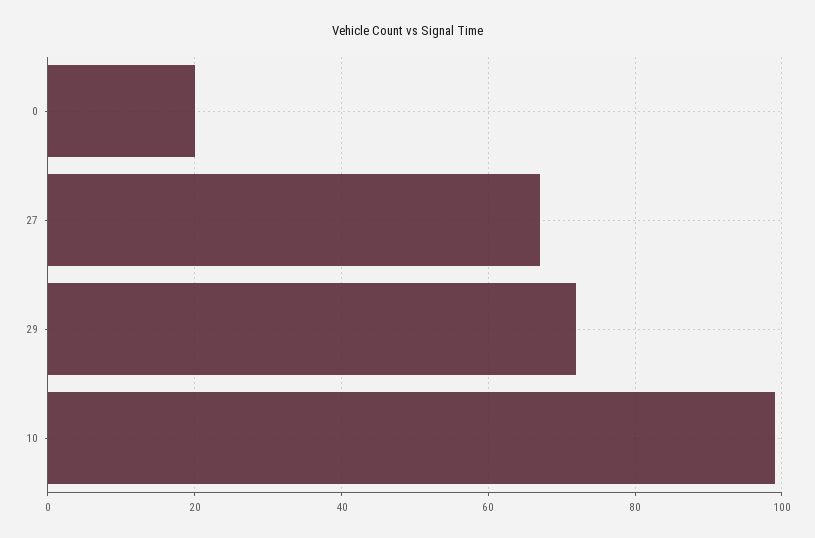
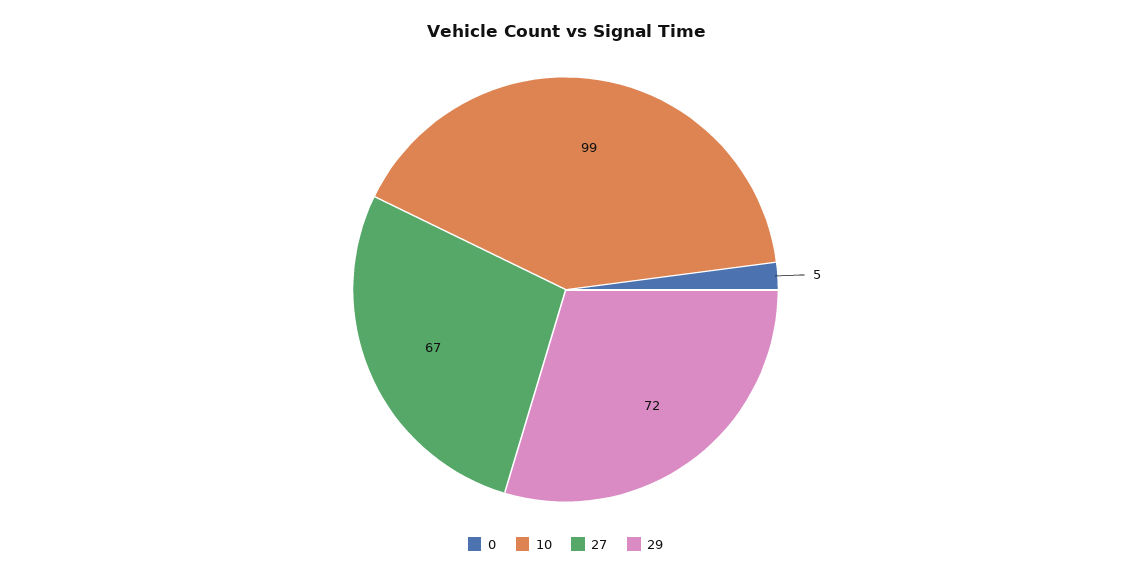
  {
-   "0": 20,
+   "0": 5,
    "27": 67,
    "29": 72,
    "10": 99
  }

